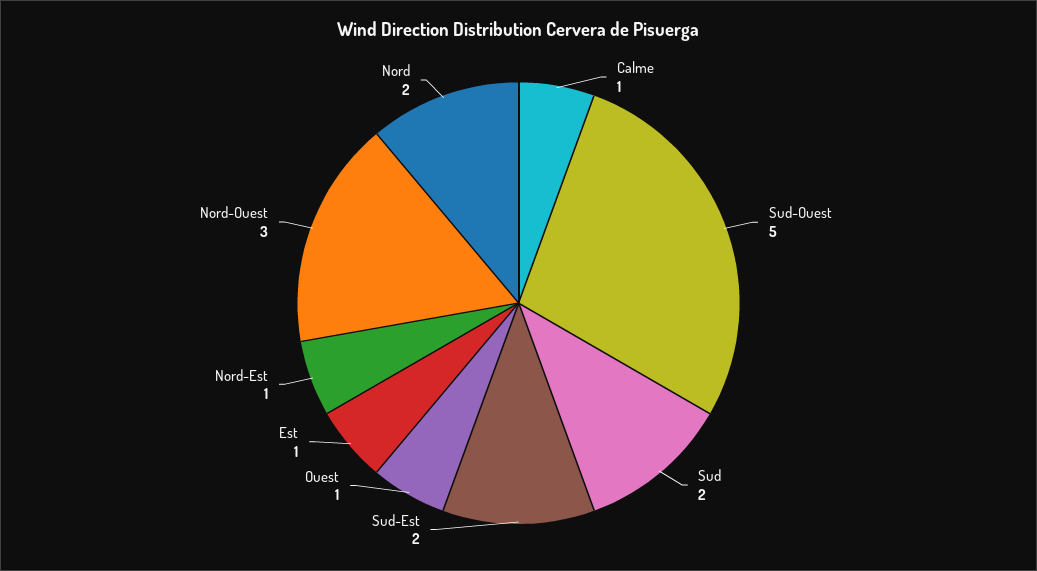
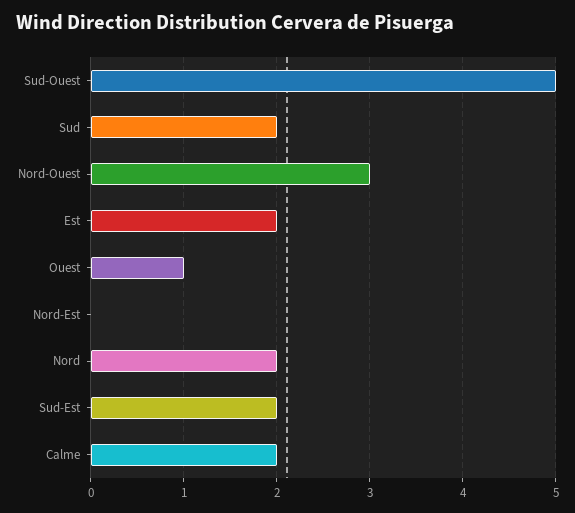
  {
-   "Calme": 1,
+   "Calme": 2,
    "Sud-Ouest": 5,
    "Sud": 2,
    "Sud-Est": 2,
    "Ouest": 1,
-   "Est": 1,
+   "Est": 2,
-   "Nord-Est": 1,
+   "Nord-Est": 0,
    "Nord-Ouest": 3,
    "Nord": 2
  }

